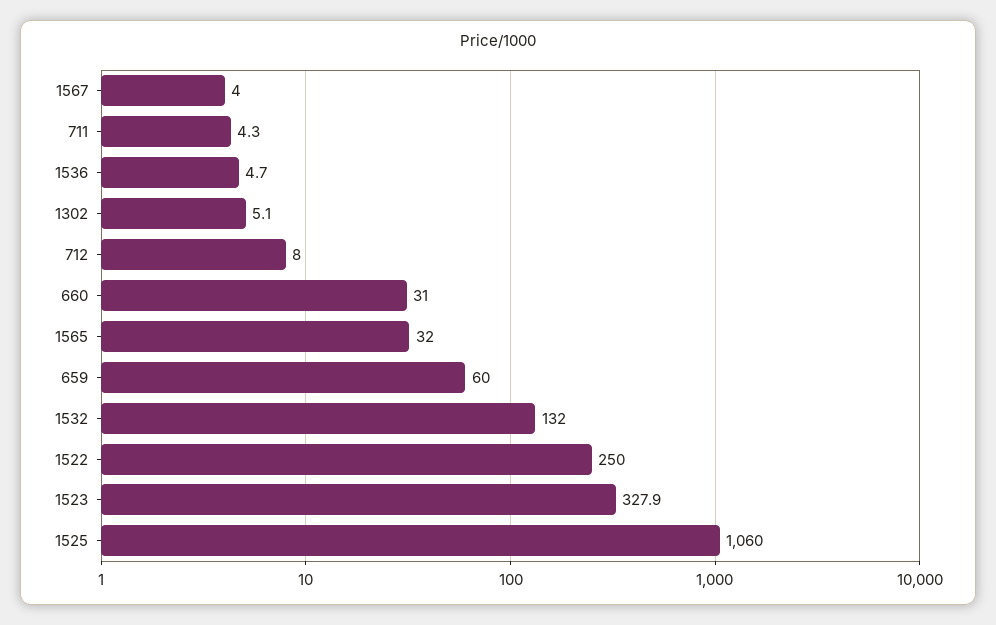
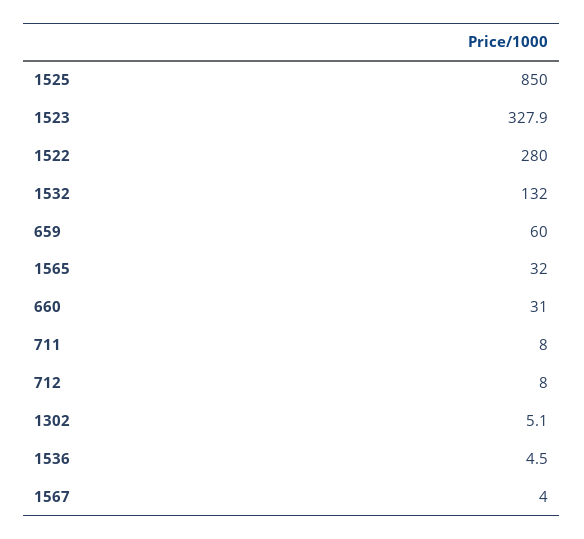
  {
    "1567": 4,
-   "711": 4.3,
+   "711": 8,
-   "1536": 4.7,
+   "1536": 4.5,
    "1302": 5.1,
    "712": 8,
    "660": 31,
    "1565": 32,
    "659": 60,
    "1532": 132,
-   "1522": 250,
+   "1522": 280,
    "1523": 327.9,
-   "1525": 1060
+   "1525": 850
  }

